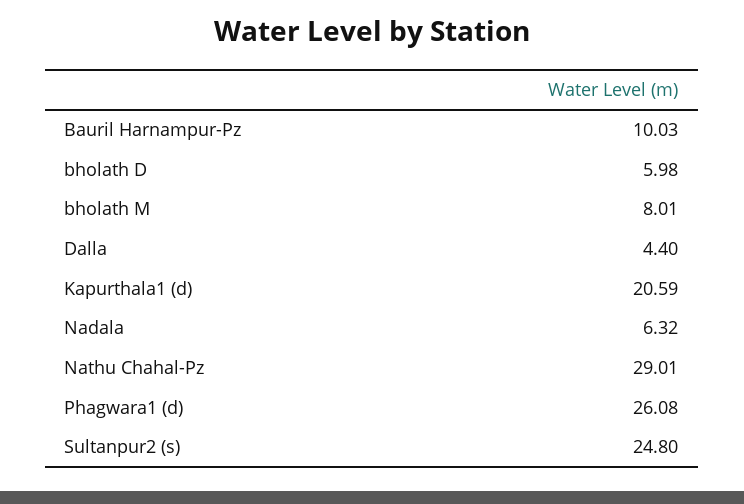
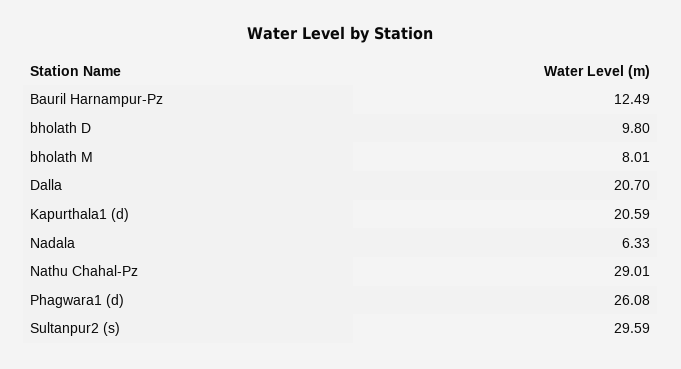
  {
-   "Bauril Harnampur-Pz": 10.03,
+   "Bauril Harnampur-Pz": 12.49,
-   "bholath D": 5.98,
+   "bholath D": 9.8,
    "bholath M": 8.01,
-   "Dalla": 4.4,
+   "Dalla": 20.7,
    "Kapurthala1 (d)": 20.59,
-   "Nadala": 6.32,
+   "Nadala": 6.33,
    "Nathu Chahal-Pz": 29.01,
    "Phagwara1 (d)": 26.08,
-   "Sultanpur2 (s)": 24.8
+   "Sultanpur2 (s)": 29.59
  }

